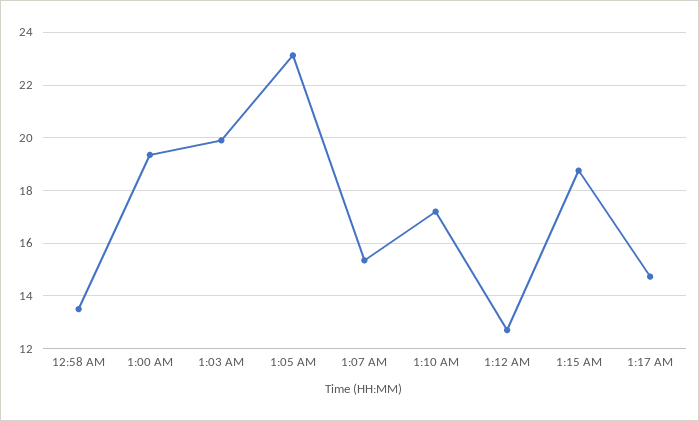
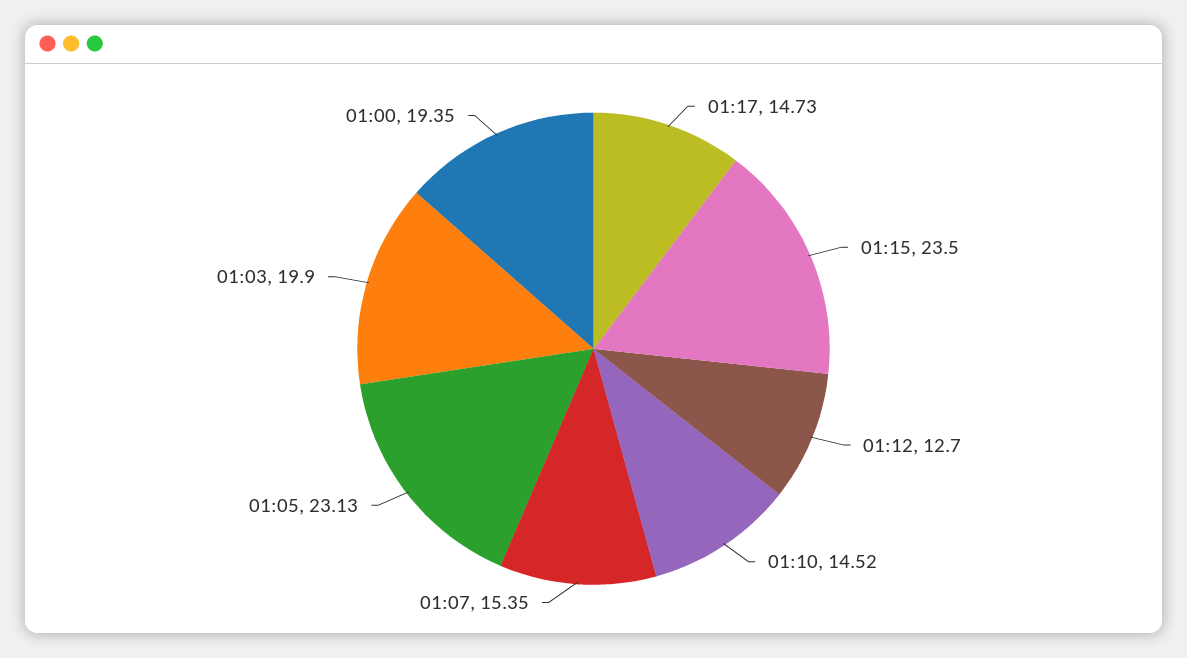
  {
-   "12:58 AM": 13.5,
    "1:00 AM": 19.35,
    "1:03 AM": 19.9,
    "1:05 AM": 23.13,
    "1:07 AM": 15.35,
-   "1:10 AM": 17.25,
+   "1:10 AM": 14.52,
    "1:12 AM": 12.7,
-   "1:15 AM": 18.75,
+   "1:15 AM": 23.5,
    "1:17 AM": 14.73
  }

